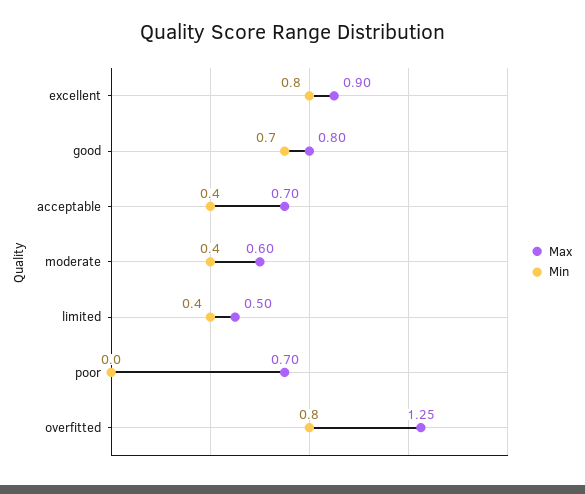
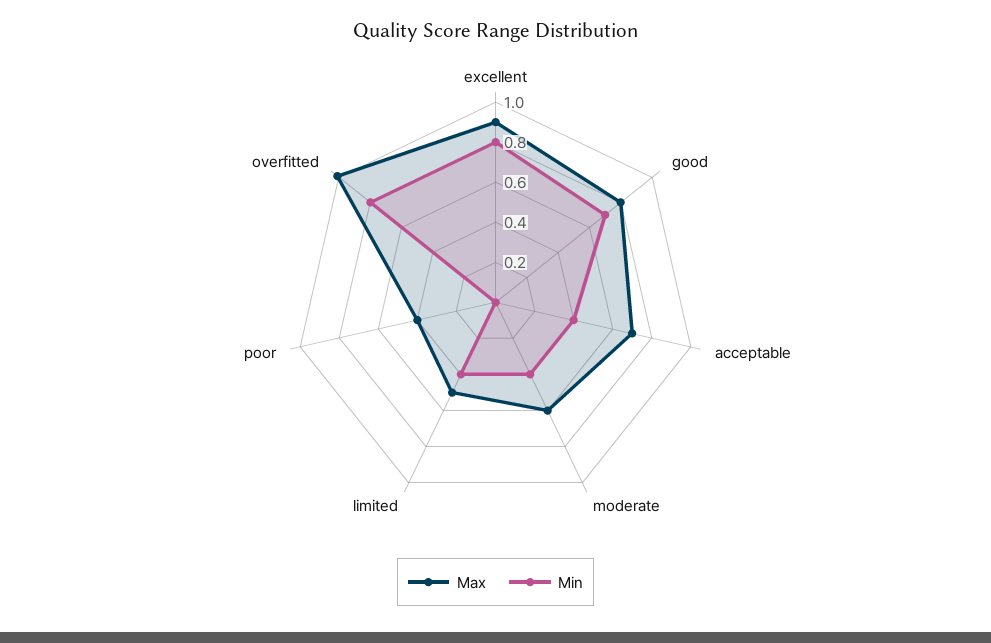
  {
    "Max": {
      "excellent": 0.9,
      "good": 0.8,
      "acceptable": 0.7,
      "moderate": 0.6,
      "limited": 0.5,
-     "poor": 0.7,
+     "poor": 0.4,
-     "overfitted": 1.25
+     "overfitted": 1
    },
    "Min": {
      "excellent": 0.8,
      "good": 0.7,
      "acceptable": 0.4,
      "moderate": 0.4,
      "limited": 0.4,
      "poor": 0,
      "overfitted": 0.8
    }
  }

